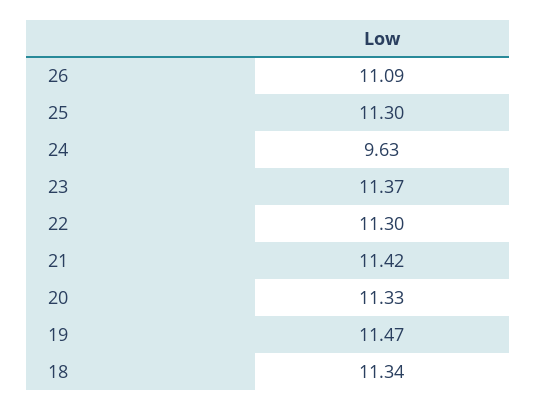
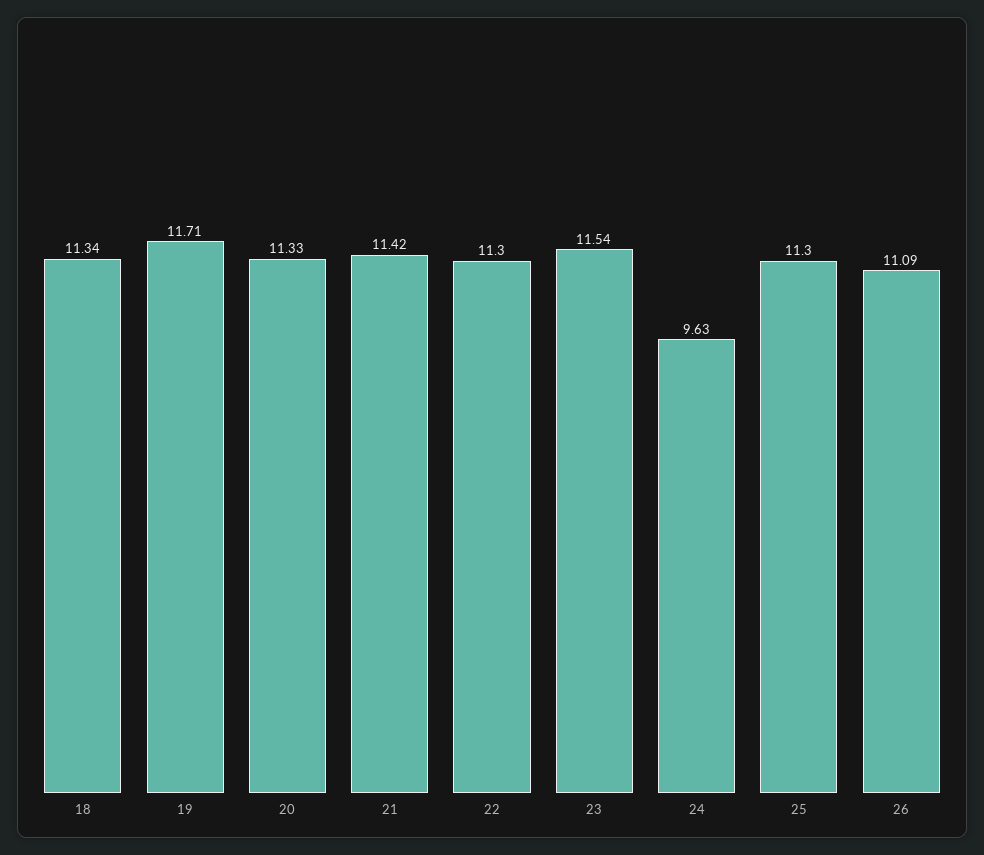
  {
    "26": 11.09,
    "25": 11.3,
    "24": 9.63,
-   "23": 11.37,
+   "23": 11.54,
    "22": 11.3,
    "21": 11.42,
    "20": 11.33,
-   "19": 11.47,
+   "19": 11.71,
    "18": 11.34
  }

